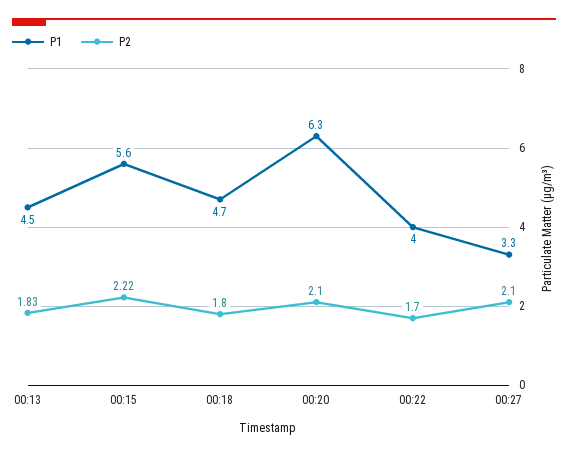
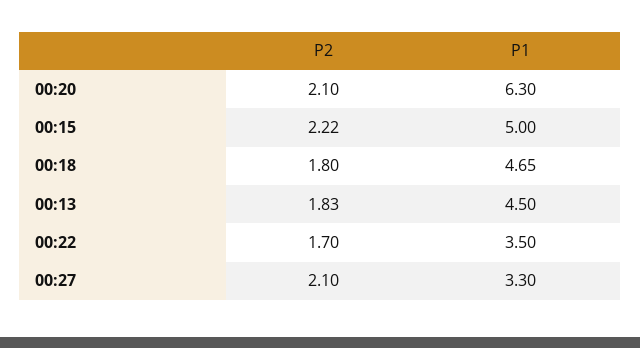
  {
    "P1": {
      "00:13": 4.5,
-     "00:15": 5.6,
+     "00:15": 5,
      "00:18": 4.65,
      "00:20": 6.3,
-     "00:22": 4,
+     "00:22": 3.5,
      "00:27": 3.3
    },
    "P2": {
      "00:13": 1.83,
      "00:15": 2.22,
      "00:18": 1.8,
      "00:20": 2.1,
      "00:22": 1.7,
      "00:27": 2.1
    }
  }

